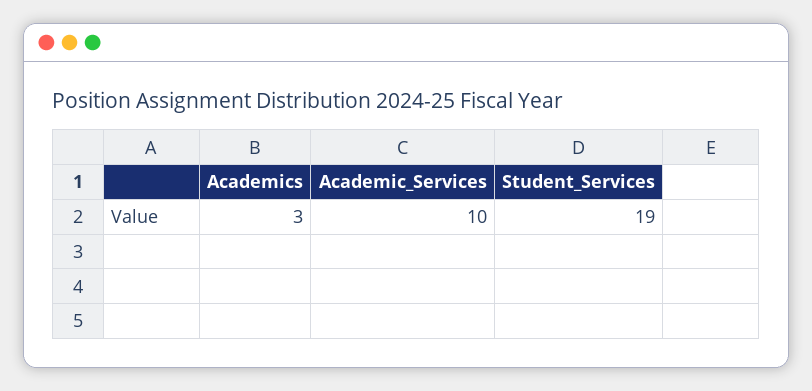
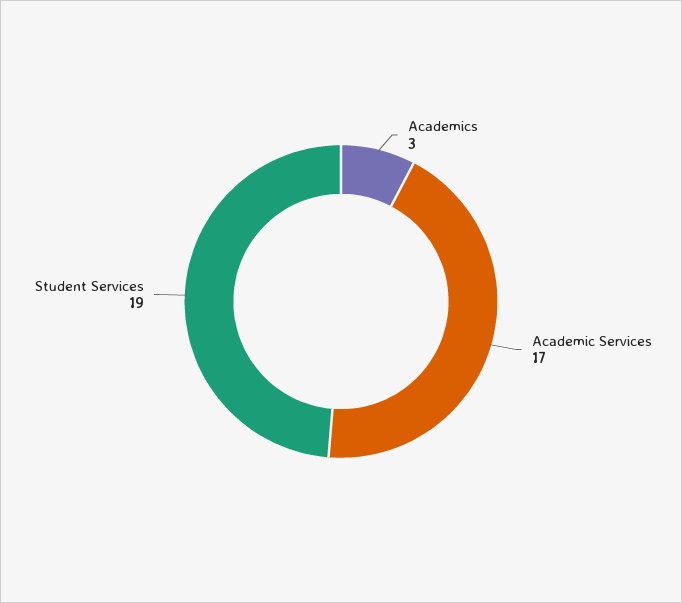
  {
    "Academics": 3,
-   "Academic_Services": 10,
+   "Academic_Services": 17,
    "Student_Services": 19
  }

